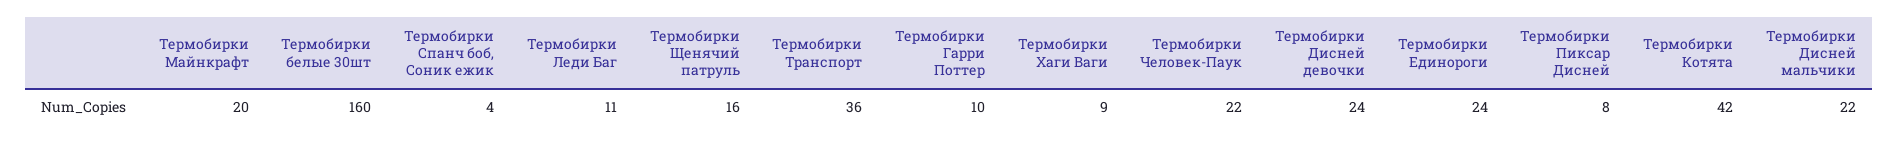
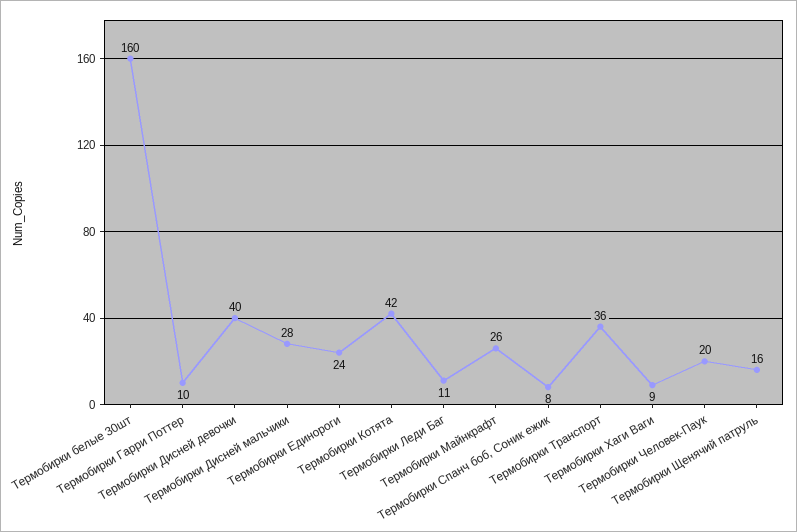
  {
-   "Термобирки Майнкрафт": 20,
+   "Термобирки Майнкрафт": 26,
    "Термобирки белые 30шт": 160,
-   "Термобирки Спанч боб, Соник ежик": 4,
+   "Термобирки Спанч боб, Соник ежик": 8,
    "Термобирки Леди Баг": 11,
    "Термобирки Щенячий патруль": 16,
    "Термобирки Транспорт": 36,
    "Термобирки Гарри Поттер": 10,
    "Термобирки Хаги Ваги": 9,
-   "Термобирки Человек-Паук": 22,
+   "Термобирки Человек-Паук": 20,
-   "Термобирки Дисней девочки": 24,
+   "Термобирки Дисней девочки": 40,
    "Термобирки Единороги": 24,
-   "Термобирки Пиксар Дисней": 8,
    "Термобирки Котята": 42,
-   "Термобирки Дисней мальчики": 22
+   "Термобирки Дисней мальчики": 28
  }

